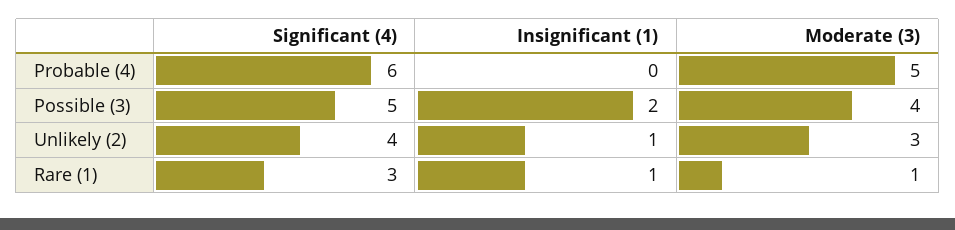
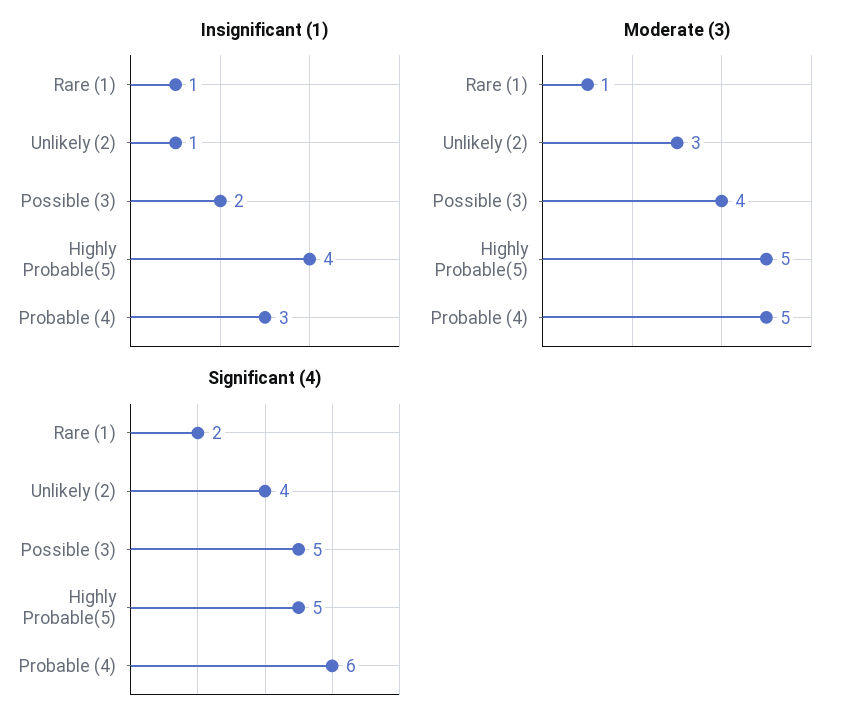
  {
    "Significant (4)": {
      "Probable (4)": 6,
      "Possible (3)": 5,
      "Unlikely (2)": 4,
-     "Rare (1)": 3
+     "Rare (1)": 2,
+     "Highly Probable(5)": 5
    },
    "Insignificant (1)": {
-     "Probable (4)": 0,
+     "Probable (4)": 3,
      "Possible (3)": 2,
      "Unlikely (2)": 1,
-     "Rare (1)": 1
+     "Rare (1)": 1,
+     "Highly Probable(5)": 4
    },
    "Moderate (3)": {
      "Probable (4)": 5,
      "Possible (3)": 4,
      "Unlikely (2)": 3,
-     "Rare (1)": 1
+     "Rare (1)": 1,
+     "Highly Probable(5)": 5
    }
  }

